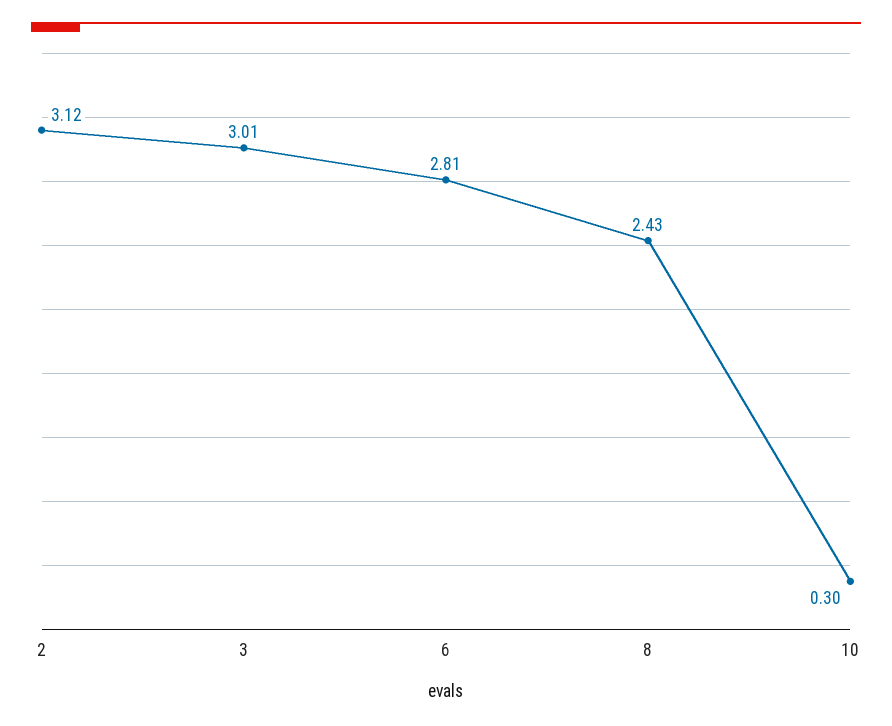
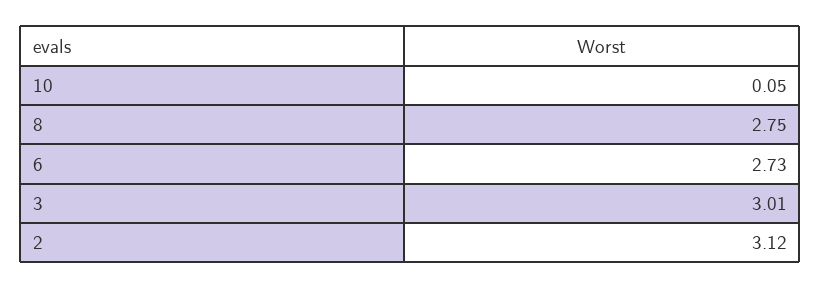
  {
    "2": 3.12,
    "3": 3.01,
-   "6": 2.81,
+   "6": 2.73,
-   "8": 2.43,
+   "8": 2.75,
-   "10": 0.3
+   "10": 0.05
  }

